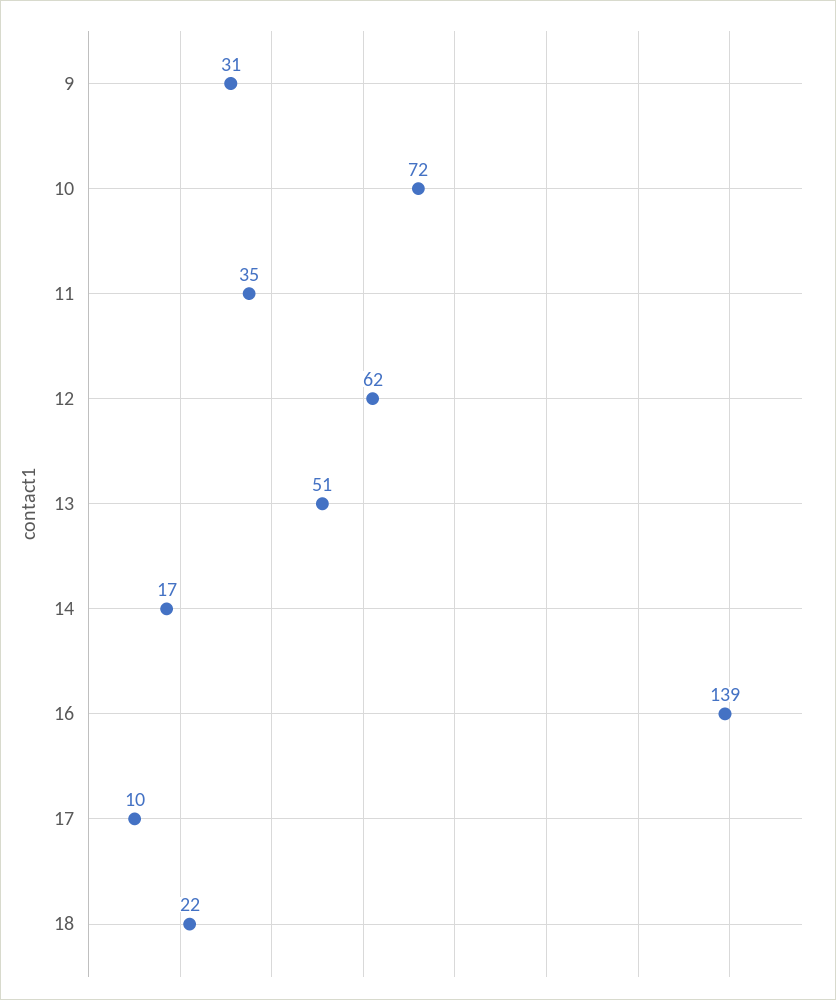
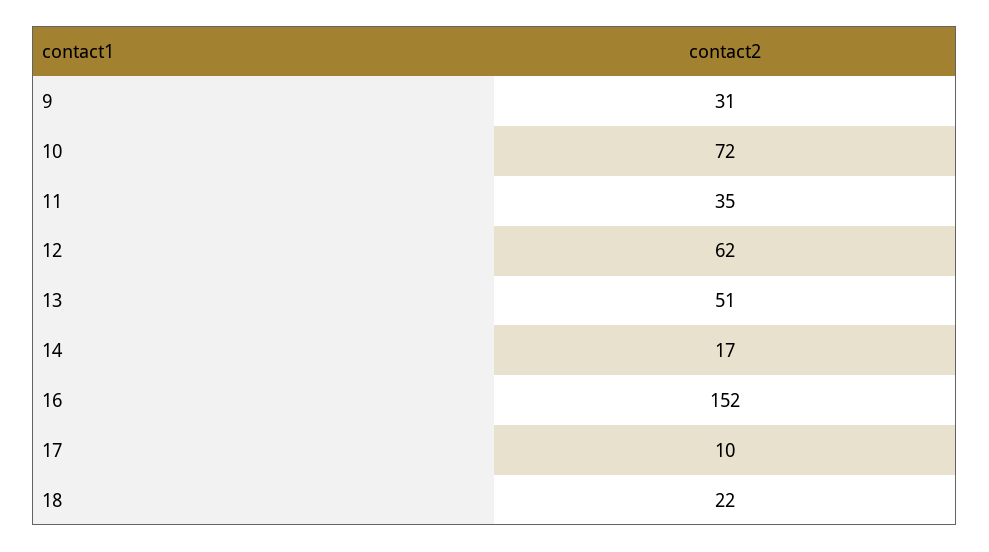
  {
    "9": 31,
    "10": 72,
    "11": 35,
    "12": 62,
    "13": 51,
    "14": 17,
-   "16": 139,
+   "16": 152,
    "17": 10,
    "18": 22
  }

